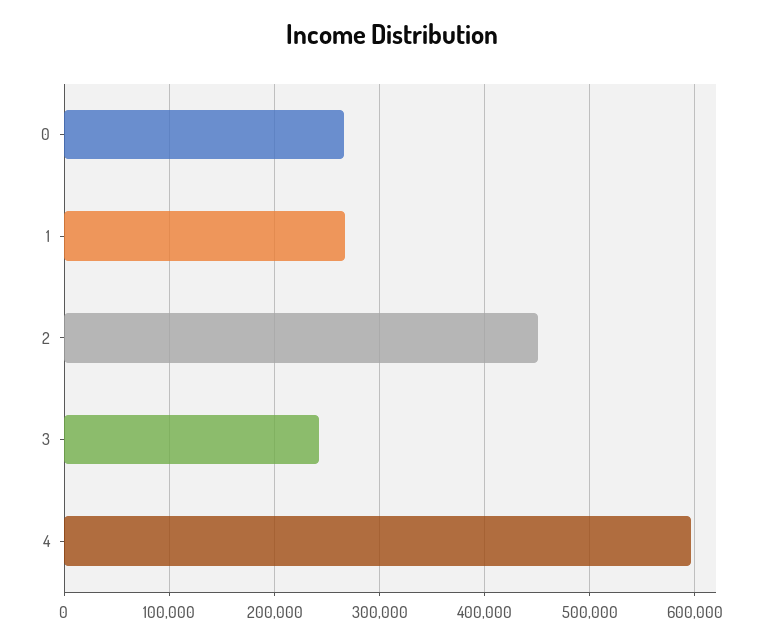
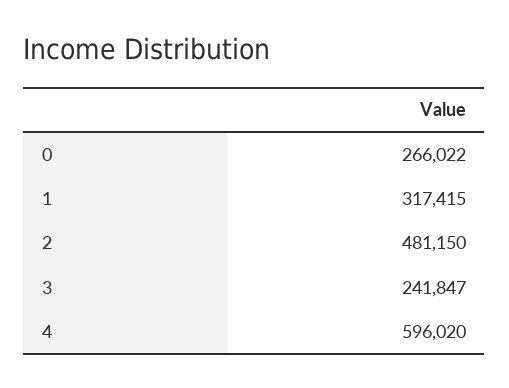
  {
    "0": 266022,
-   "1": 270000,
+   "1": 317415,
-   "2": 450000,
+   "2": 481150,
    "3": 241847,
    "4": 596020
  }

